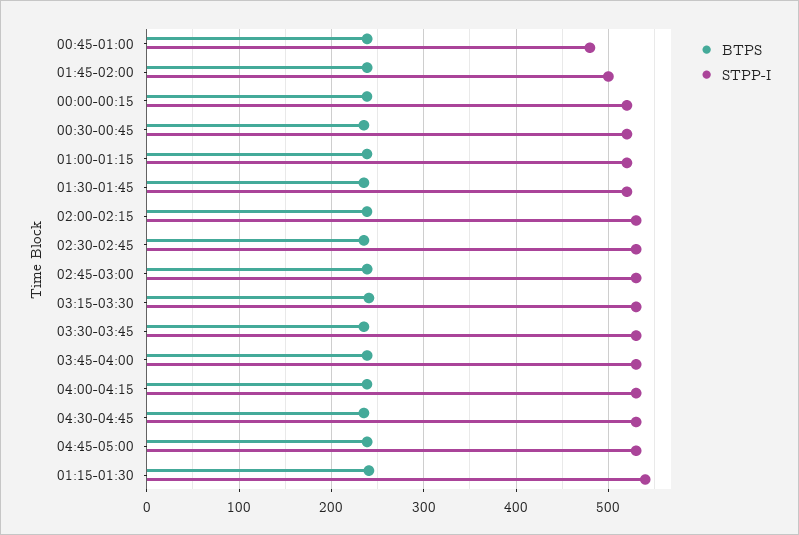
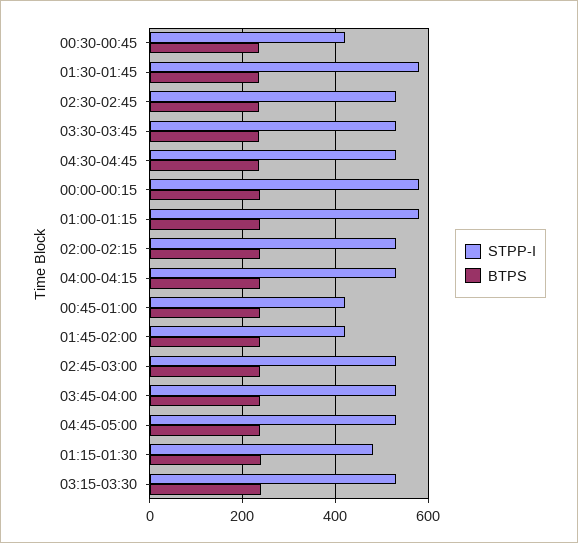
  {
    "BTPS": {
      "00:45-01:00": 240,
      "01:45-02:00": 240,
      "00:00-00:15": 240,
      "00:30-00:45": 240,
      "01:00-01:15": 240,
      "01:30-01:45": 240,
      "02:00-02:15": 240,
      "02:30-02:45": 240,
      "02:45-03:00": 240,
      "03:15-03:30": 240,
      "03:30-03:45": 240,
      "03:45-04:00": 240,
      "04:00-04:15": 240,
      "04:30-04:45": 240,
      "04:45-05:00": 240,
      "01:15-01:30": 240
    },
    "STPP-I": {
-     "00:45-01:00": 480,
+     "00:45-01:00": 420,
-     "01:45-02:00": 500,
+     "01:45-02:00": 420,
-     "00:00-00:15": 520,
+     "00:00-00:15": 580,
-     "00:30-00:45": 520,
+     "00:30-00:45": 420,
-     "01:00-01:15": 520,
+     "01:00-01:15": 580,
-     "01:30-01:45": 520,
+     "01:30-01:45": 580,
      "02:00-02:15": 530,
      "02:30-02:45": 530,
      "02:45-03:00": 530,
      "03:15-03:30": 530,
      "03:30-03:45": 530,
      "03:45-04:00": 530,
      "04:00-04:15": 530,
      "04:30-04:45": 530,
      "04:45-05:00": 530,
-     "01:15-01:30": 540
+     "01:15-01:30": 480
    }
  }

